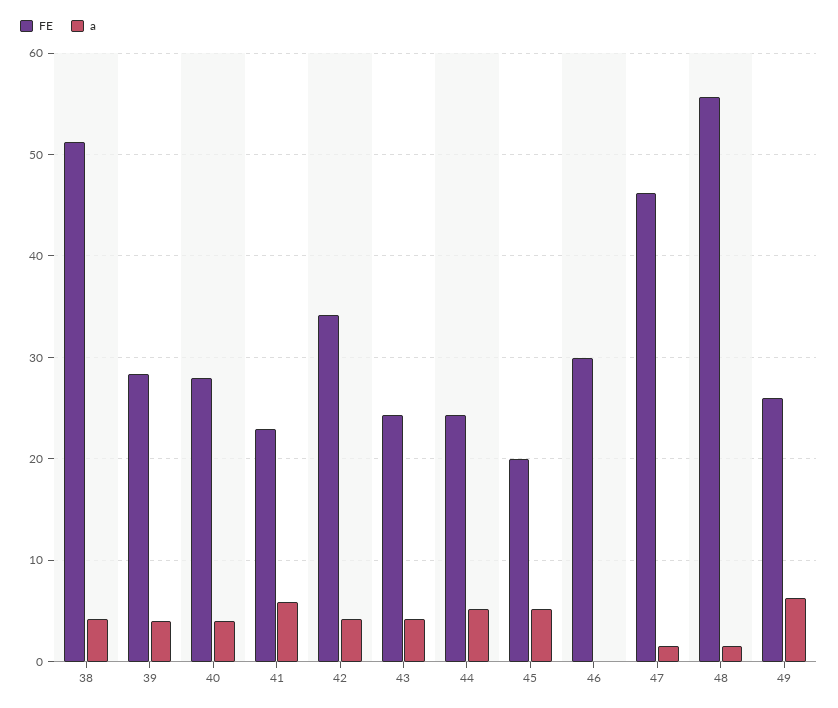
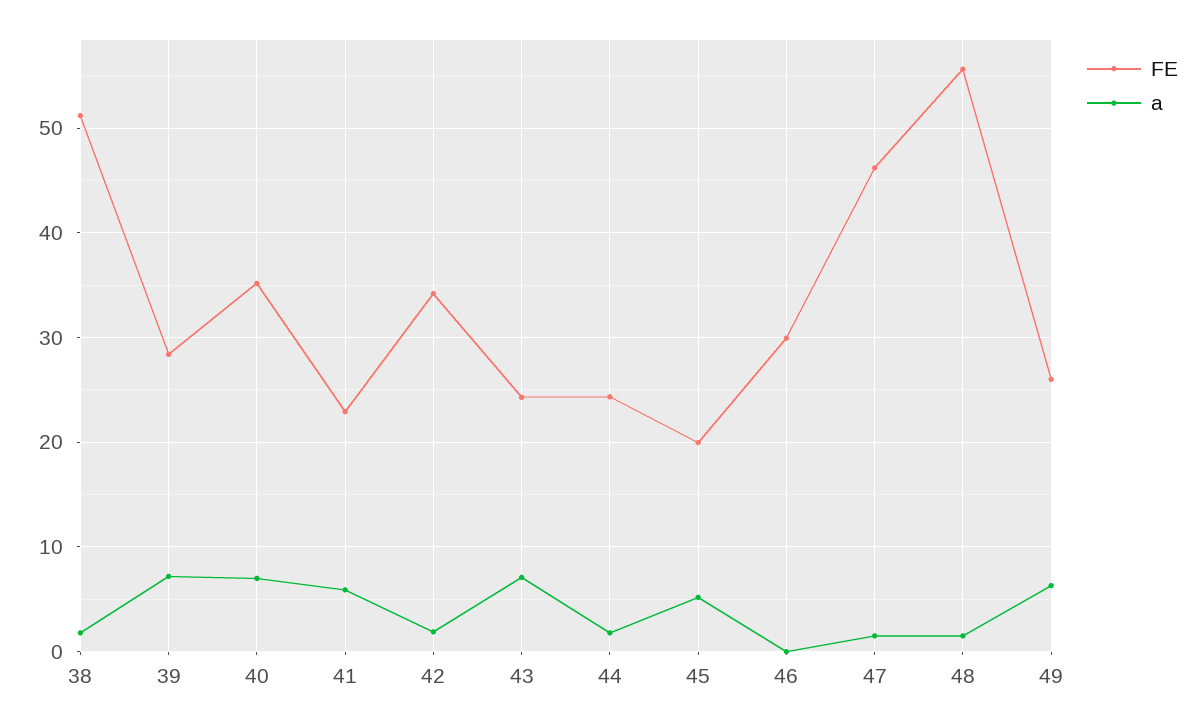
  {
    "FE": {
      "38": 51,
      "39": 28,
-     "40": 28,
+     "40": 35,
      "41": 23,
      "42": 34,
      "43": 24,
      "44": 24,
      "45": 20,
      "46": 30,
      "47": 46,
      "48": 56,
      "49": 26
    },
    "a": {
-     "38": 4,
+     "38": 2,
-     "39": 4,
+     "39": 7,
-     "40": 4,
+     "40": 7,
      "41": 6,
-     "42": 4,
+     "42": 2,
-     "43": 4,
+     "43": 7,
-     "44": 5,
+     "44": 2,
      "45": 5,
      "46": 0,
      "47": 2,
      "48": 2,
      "49": 6
    }
  }

